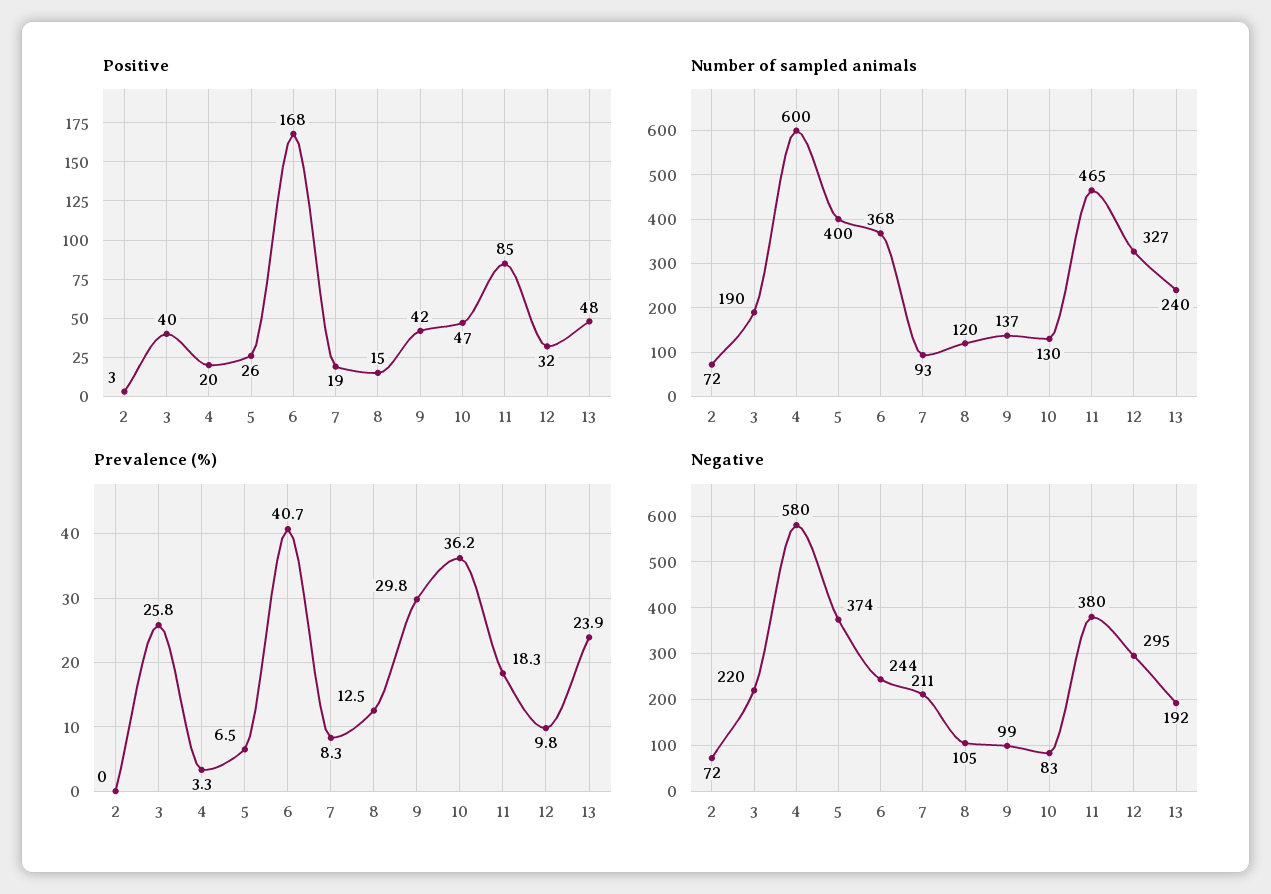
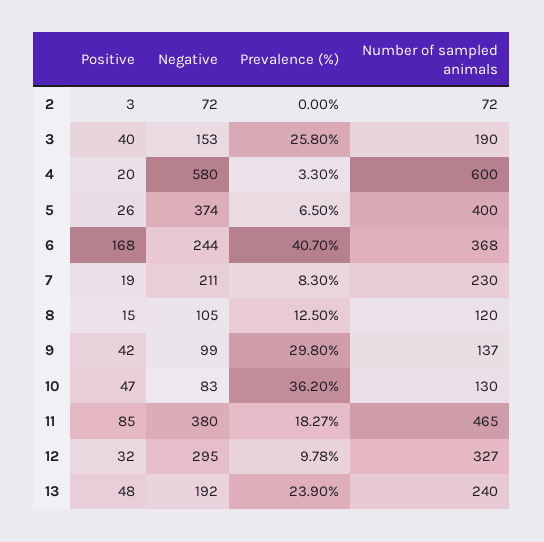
  {
    "Positive": {
      "2": 3,
      "3": 40,
      "4": 20,
      "5": 26,
      "6": 168,
      "7": 19,
      "8": 15,
      "9": 42,
      "10": 47,
      "11": 85,
      "12": 32,
      "13": 48
    },
    "Number of sampled animals": {
      "2": 72,
      "3": 190,
      "4": 600,
      "5": 400,
      "6": 368,
-     "7": 93,
+     "7": 230,
      "8": 120,
      "9": 137,
      "10": 130,
      "11": 465,
      "12": 327,
      "13": 240
    },
    "Prevalence (%)": {
      "2": 0,
      "3": 25.8,
      "4": 3.3,
      "5": 6.5,
      "6": 40.7,
      "7": 8.3,
      "8": 12.5,
      "9": 29.8,
      "10": 36.2,
      "11": 18.27,
      "12": 9.78,
      "13": 23.9
    },
    "Negative": {
      "2": 72,
-     "3": 220,
+     "3": 153,
      "4": 580,
      "5": 374,
      "6": 244,
      "7": 211,
      "8": 105,
      "9": 99,
      "10": 83,
      "11": 380,
      "12": 295,
      "13": 192
    }
  }

